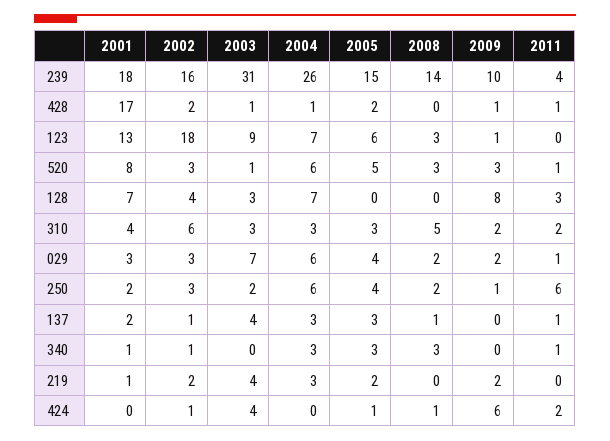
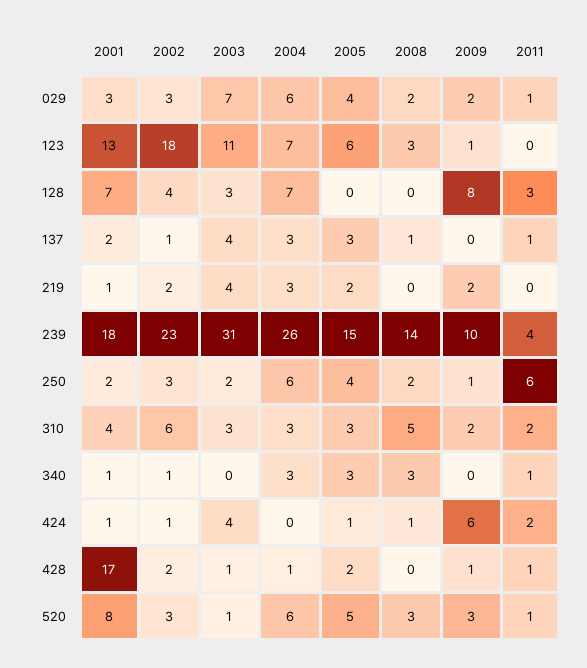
  {
    "2001": {
      "239": 18,
      "428": 17,
      "123": 13,
      "520": 8,
      "128": 7,
      "310": 4,
      "029": 3,
      "250": 2,
      "137": 2,
      "340": 1,
      "219": 1,
-     "424": 0
+     "424": 1
    },
    "2002": {
-     "239": 16,
+     "239": 23,
      "428": 2,
      "123": 18,
      "520": 3,
      "128": 4,
      "310": 6,
      "029": 3,
      "250": 3,
      "137": 1,
      "340": 1,
      "219": 2,
      "424": 1
    },
    "2003": {
      "239": 31,
      "428": 1,
-     "123": 9,
+     "123": 11,
      "520": 1,
      "128": 3,
      "310": 3,
      "029": 7,
      "250": 2,
      "137": 4,
      "340": 0,
      "219": 4,
      "424": 4
    },
    "2004": {
      "239": 26,
      "428": 1,
      "123": 7,
      "520": 6,
      "128": 7,
      "310": 3,
      "029": 6,
      "250": 6,
      "137": 3,
      "340": 3,
      "219": 3,
      "424": 0
    },
    "2005": {
      "239": 15,
      "428": 2,
      "123": 6,
      "520": 5,
      "128": 0,
      "310": 3,
      "029": 4,
      "250": 4,
      "137": 3,
      "340": 3,
      "219": 2,
      "424": 1
    },
    "2008": {
      "239": 14,
      "428": 0,
      "123": 3,
      "520": 3,
      "128": 0,
      "310": 5,
      "029": 2,
      "250": 2,
      "137": 1,
      "340": 3,
      "219": 0,
      "424": 1
    },
    "2009": {
      "239": 10,
      "428": 1,
      "123": 1,
      "520": 3,
      "128": 8,
      "310": 2,
      "029": 2,
      "250": 1,
      "137": 0,
      "340": 0,
      "219": 2,
      "424": 6
    },
    "2011": {
      "239": 4,
      "428": 1,
      "123": 0,
      "520": 1,
      "128": 3,
      "310": 2,
      "029": 1,
      "250": 6,
      "137": 1,
      "340": 1,
      "219": 0,
      "424": 2
    }
  }

